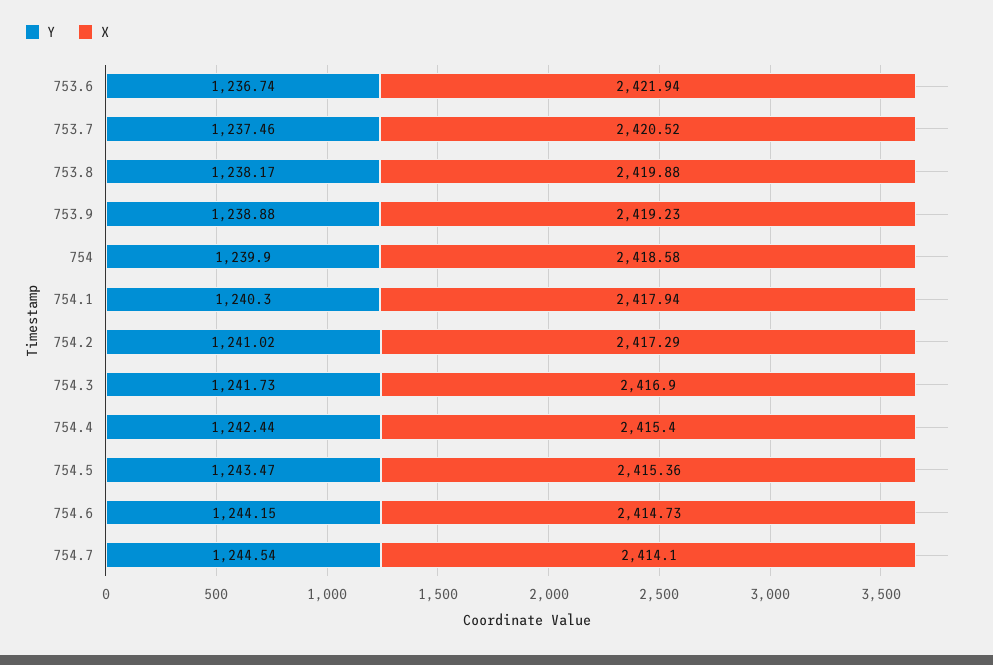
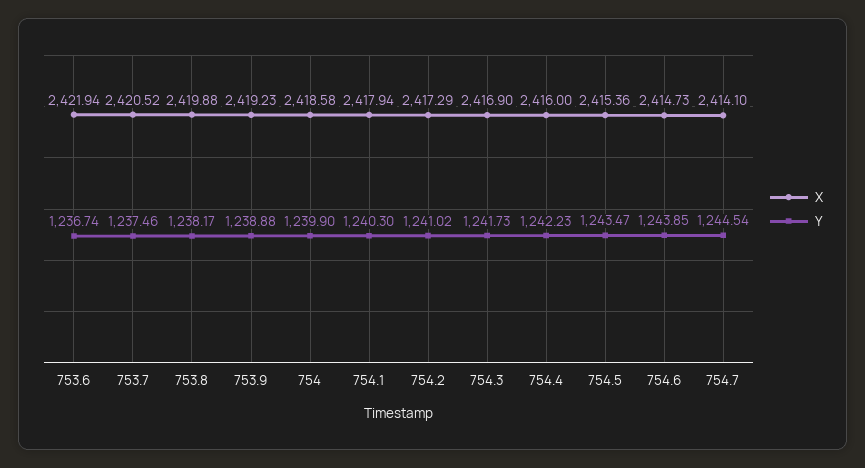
  {
    "Y": {
      "753.6": 1236.74,
      "753.7": 1237.46,
      "753.8": 1238.17,
      "753.9": 1238.88,
      "754": 1239.9,
      "754.1": 1240.3,
      "754.2": 1241.02,
      "754.3": 1241.73,
-     "754.4": 1242.44,
+     "754.4": 1242.23,
      "754.5": 1243.47,
-     "754.6": 1244.15,
+     "754.6": 1243.85,
      "754.7": 1244.54
    },
    "X": {
      "753.6": 2421.94,
      "753.7": 2420.52,
      "753.8": 2419.88,
      "753.9": 2419.23,
      "754": 2418.58,
      "754.1": 2417.94,
      "754.2": 2417.29,
      "754.3": 2416.9,
-     "754.4": 2415.4,
+     "754.4": 2416,
      "754.5": 2415.36,
      "754.6": 2414.73,
      "754.7": 2414.1
    }
  }

